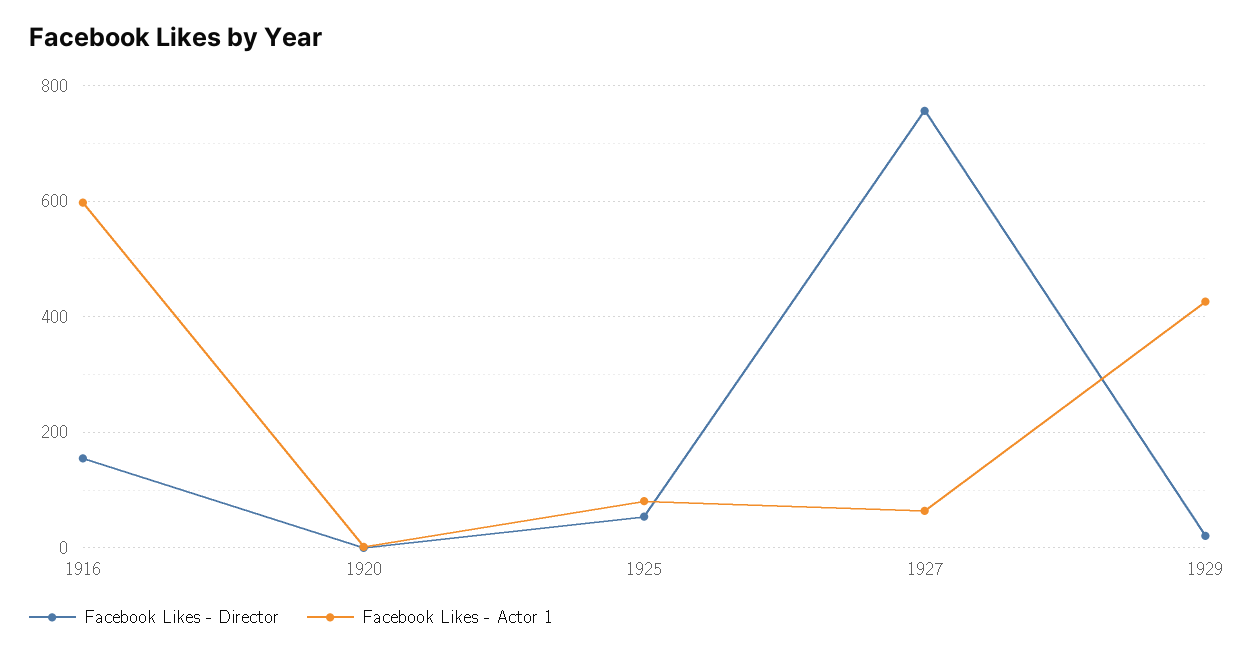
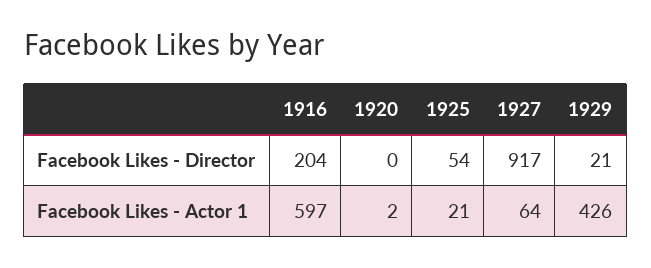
  {
    "Facebook Likes - Director": {
-     "1916": 160,
+     "1916": 204,
      "1920": 0,
      "1925": 54,
-     "1927": 760,
+     "1927": 917,
      "1929": 21
    },
    "Facebook Likes - Actor 1": {
      "1916": 597,
      "1920": 2,
-     "1925": 80,
+     "1925": 21,
      "1927": 64,
      "1929": 426
    }
  }

